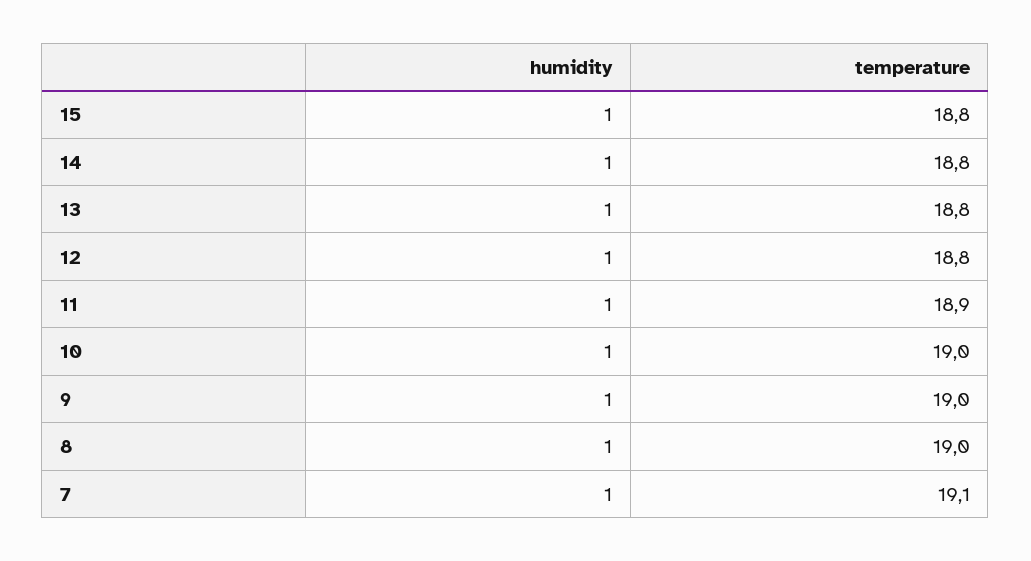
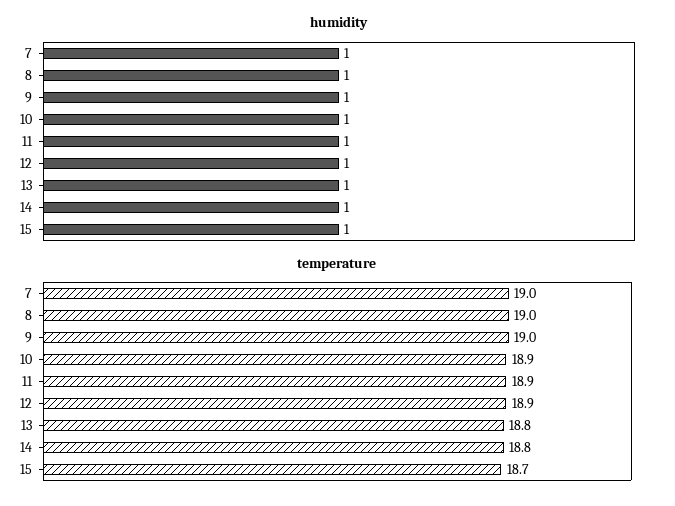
  {
    "humidity": {
      "15": 1,
      "14": 1,
      "13": 1,
      "12": 1,
      "11": 1,
      "10": 1,
      "9": 1,
      "8": 1,
      "7": 1
    },
    "temperature": {
-     "15": 18.8,
+     "15": 18.7,
      "14": 18.8,
      "13": 18.8,
-     "12": 18.8,
+     "12": 18.9,
      "11": 18.9,
-     "10": 19,
+     "10": 18.9,
      "9": 19,
      "8": 19,
-     "7": 19.1
+     "7": 19
    }
  }

